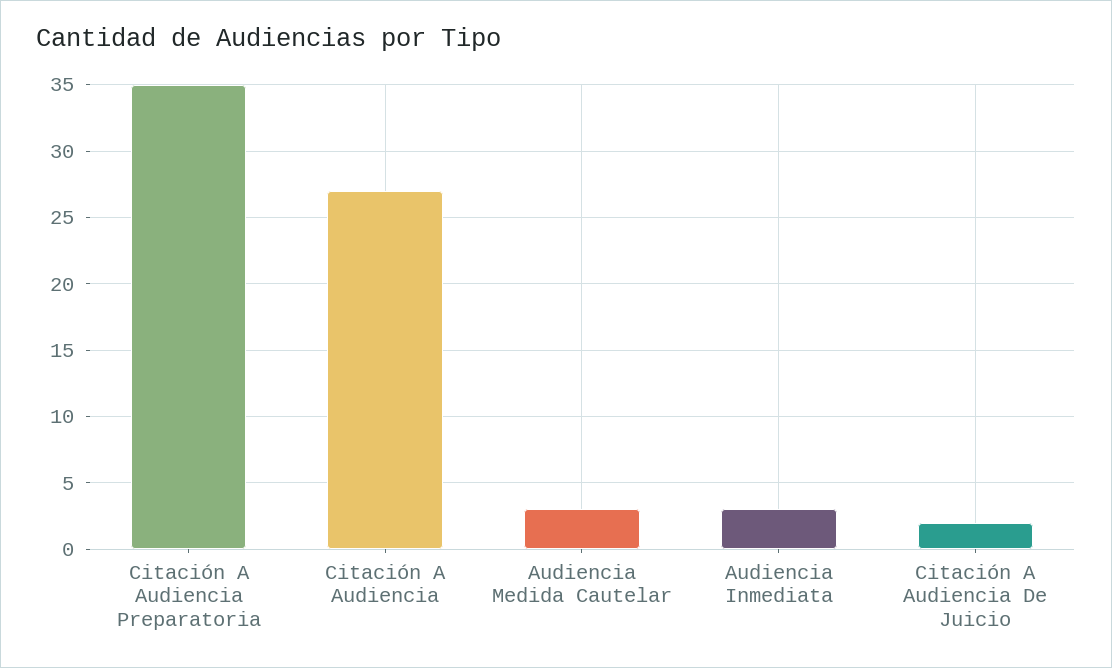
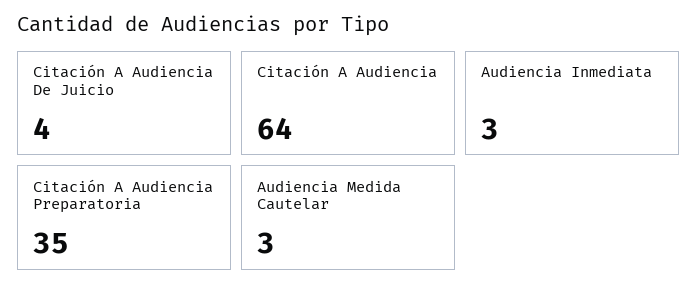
  {
    "Citación A Audiencia Preparatoria": 35,
-   "Citación A Audiencia": 27,
+   "Citación A Audiencia": 64,
    "Audiencia Medida Cautelar": 3,
    "Audiencia Inmediata": 3,
-   "Citación A Audiencia De Juicio": 2
+   "Citación A Audiencia De Juicio": 4
  }

